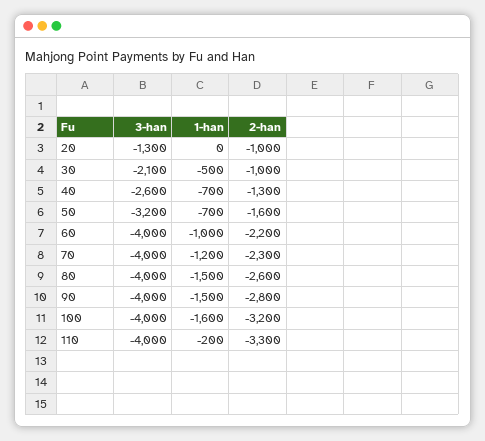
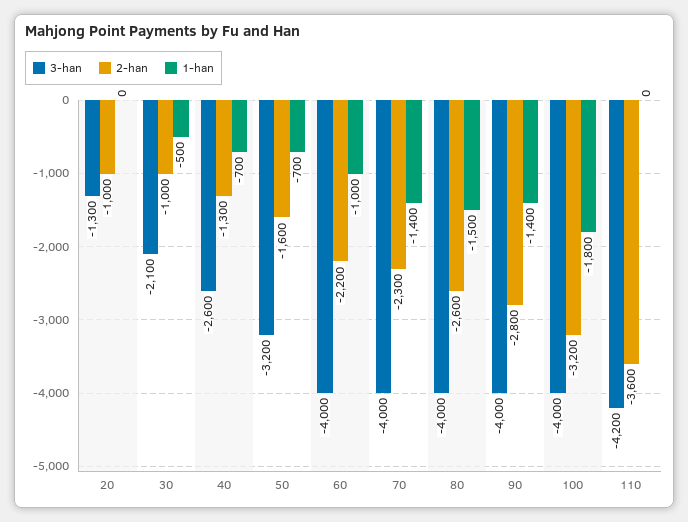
  {
    "3-han": {
      "20": -1300,
      "30": -2100,
      "40": -2600,
      "50": -3200,
      "60": -4000,
      "70": -4000,
      "80": -4000,
      "90": -4000,
      "100": -4000,
-     "110": -4000
+     "110": -4200
    },
    "1-han": {
      "20": 0,
      "30": -500,
      "40": -700,
      "50": -700,
      "60": -1000,
-     "70": -1200,
+     "70": -1400,
      "80": -1500,
-     "90": -1500,
+     "90": -1400,
-     "100": -1600,
+     "100": -1800,
-     "110": -200
+     "110": 0
    },
    "2-han": {
      "20": -1000,
      "30": -1000,
      "40": -1300,
      "50": -1600,
      "60": -2200,
      "70": -2300,
      "80": -2600,
      "90": -2800,
      "100": -3200,
-     "110": -3300
+     "110": -3600
    }
  }

